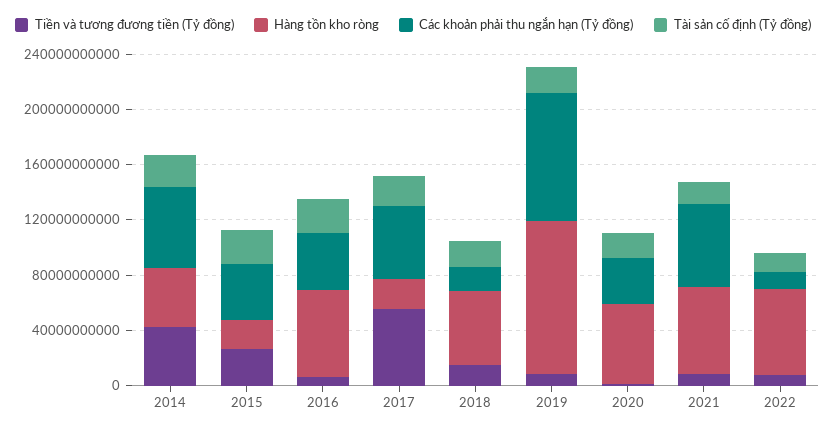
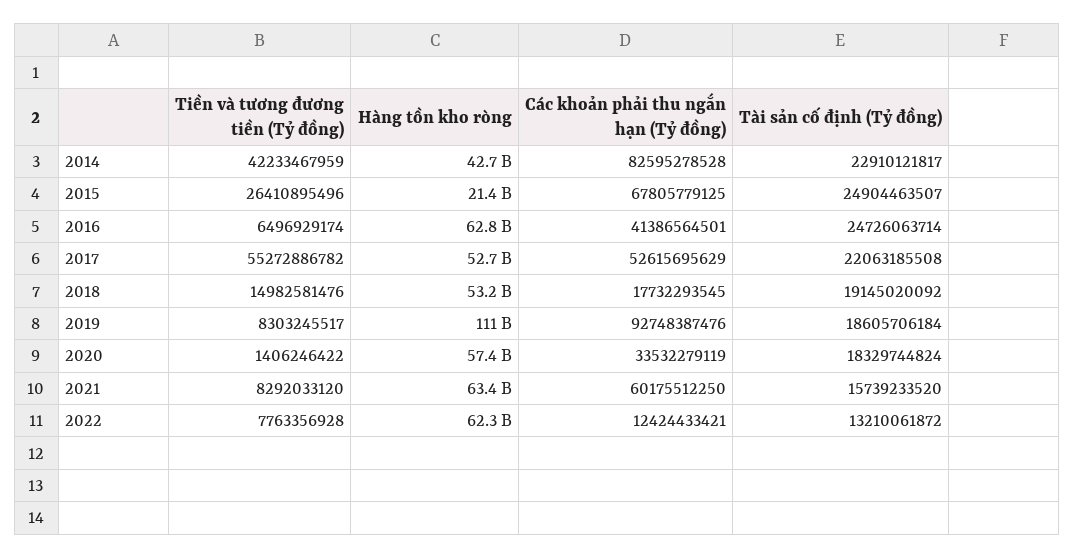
  {
    "Tiền và tương đương tiền (Tỷ đồng)": {
      "2014": 42233467959,
      "2015": 26410895496,
      "2016": 6496929174,
      "2017": 55272886782,
      "2018": 14982581476,
      "2019": 8303245517,
      "2020": 1406246422,
      "2021": 8292033120,
      "2022": 7763356928
    },
    "Hàng tồn kho ròng": {
      "2014": 42700000000,
      "2015": 21400000000,
      "2016": 62800000000,
-     "2017": 20000000000,
+     "2017": 52700000000,
      "2018": 53200000000,
      "2019": 111000000000,
      "2020": 57400000000,
      "2021": 63400000000,
      "2022": 62300000000
    },
    "Các khoản phải thu ngắn hạn (Tỷ đồng)": {
-     "2014": 60000000000,
+     "2014": 82595278528,
-     "2015": 40000000000,
+     "2015": 67805779125,
      "2016": 41386564501,
      "2017": 52615695629,
      "2018": 17732293545,
      "2019": 92748387476,
      "2020": 33532279119,
      "2021": 60175512250,
      "2022": 12424433421
    },
    "Tài sản cố định (Tỷ đồng)": {
      "2014": 22910121817,
      "2015": 24904463507,
      "2016": 24726063714,
      "2017": 22063185508,
      "2018": 19145020092,
      "2019": 18605706184,
      "2020": 18329744824,
      "2021": 15739233520,
      "2022": 13210061872
    }
  }

